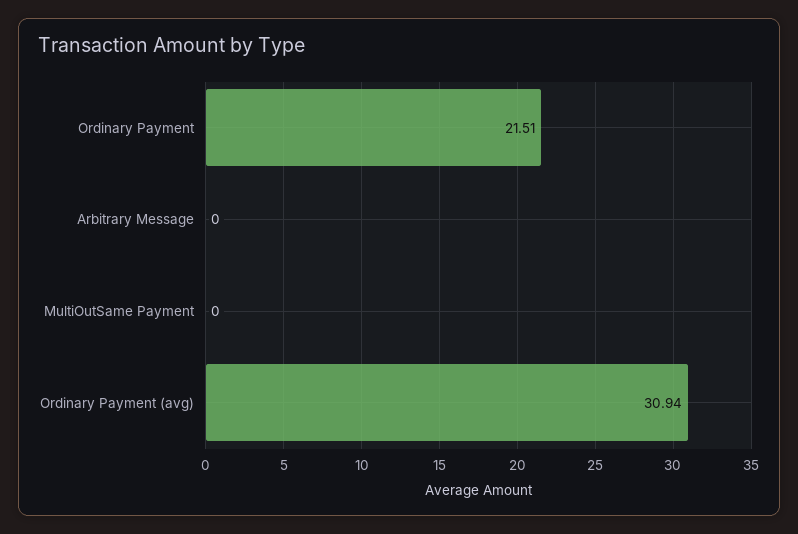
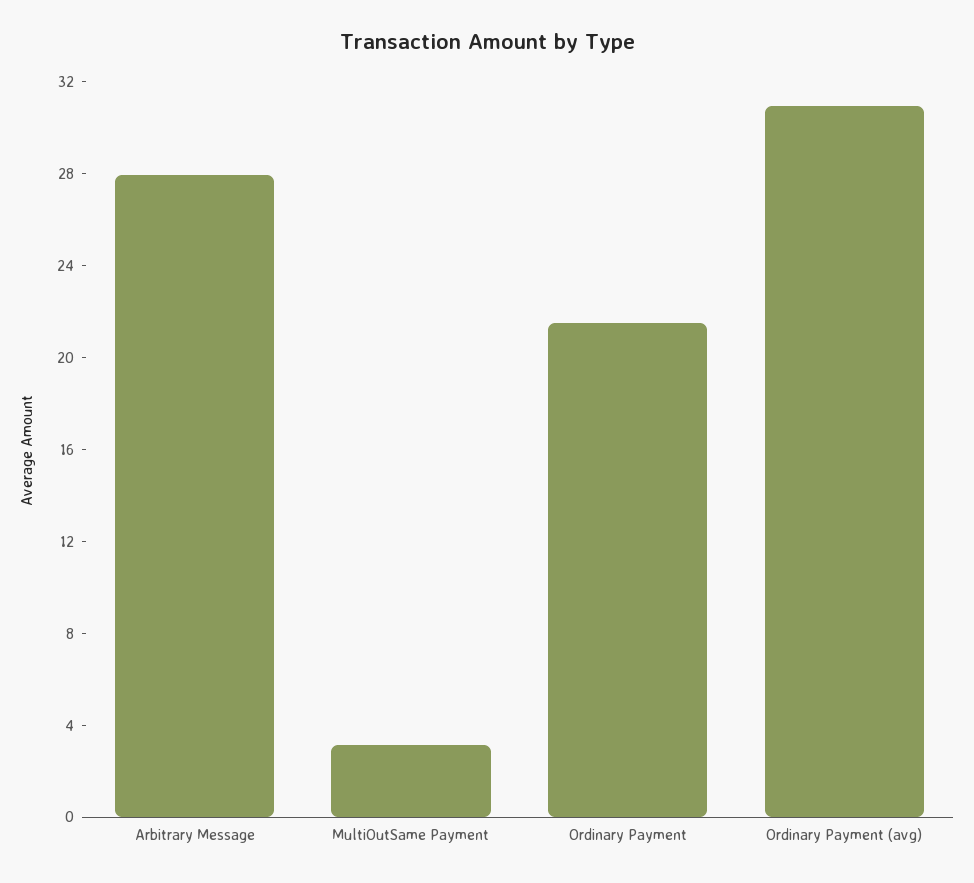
  {
    "Ordinary Payment": 21.51,
-   "Arbitrary Message": 0,
+   "Arbitrary Message": 28,
-   "MultiOutSame Payment": 0,
+   "MultiOutSame Payment": 3,
    "Ordinary Payment (avg)": 30.94
  }

